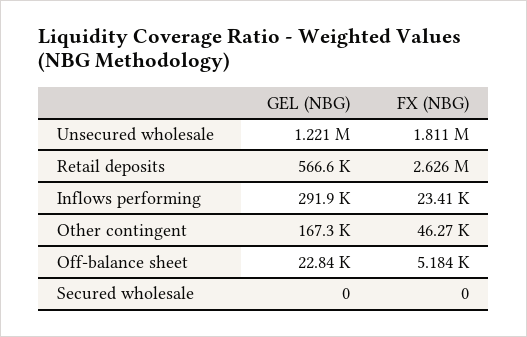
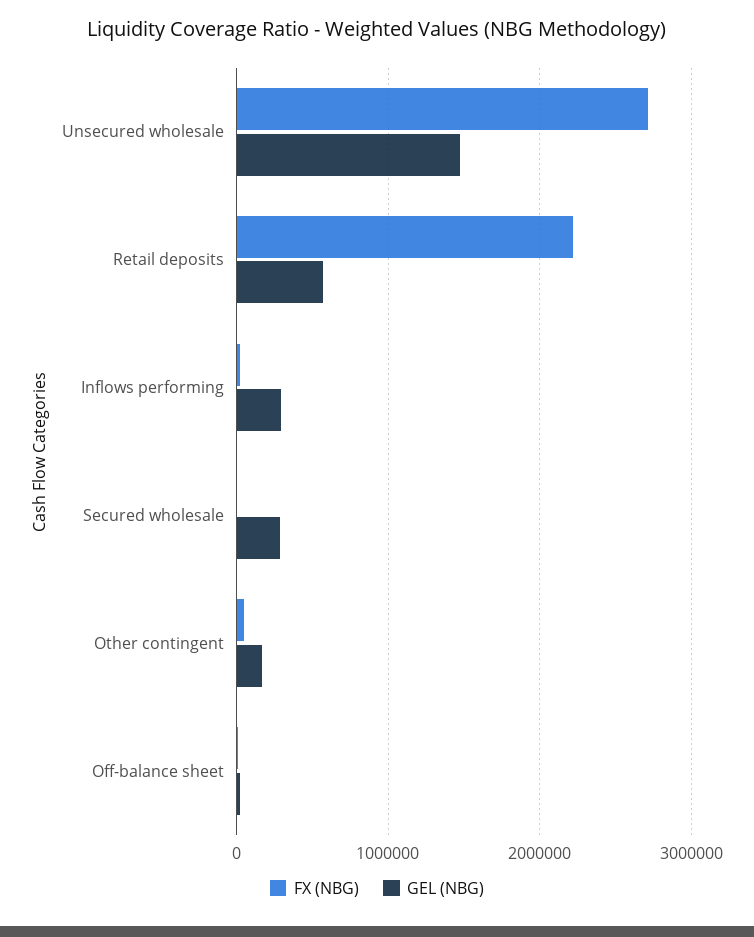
  {
    "GEL (NBG)": {
-     "Unsecured wholesale": 1221000,
+     "Unsecured wholesale": 1500000,
      "Retail deposits": 566600,
      "Inflows performing": 291900,
      "Other contingent": 167300,
      "Off-balance sheet": 22840,
-     "Secured wholesale": 0
+     "Secured wholesale": 300000
    },
    "FX (NBG)": {
-     "Unsecured wholesale": 1811000,
+     "Unsecured wholesale": 2700000,
-     "Retail deposits": 2626000,
+     "Retail deposits": 2200000,
      "Inflows performing": 23410,
      "Other contingent": 46270,
      "Off-balance sheet": 5184,
      "Secured wholesale": 0
    }
  }

